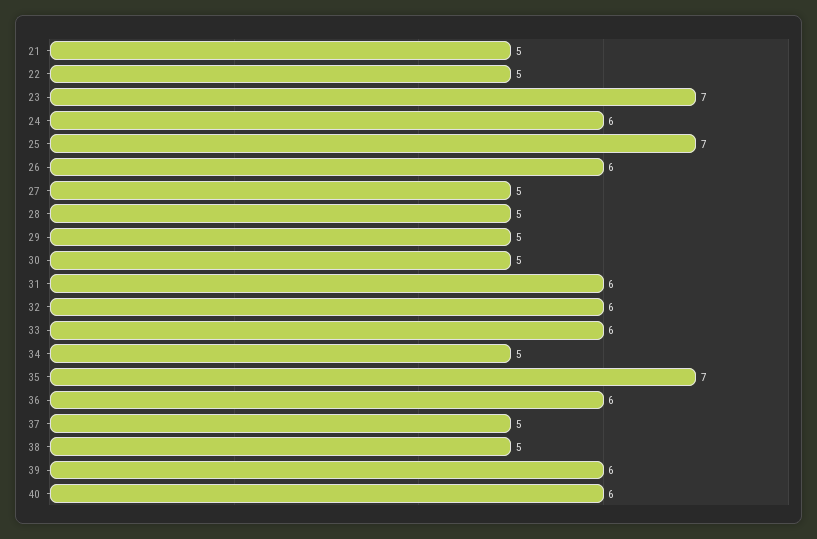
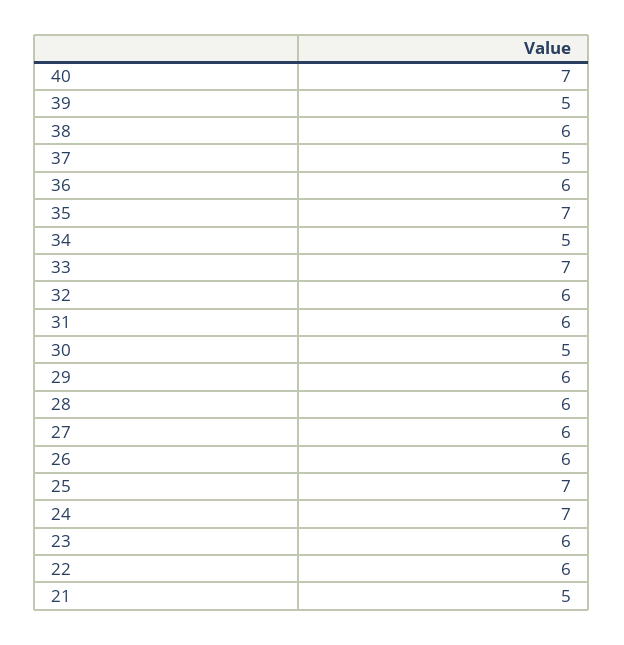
  {
    "21": 5,
-   "22": 5,
+   "22": 6,
-   "23": 7,
+   "23": 6,
-   "24": 6,
+   "24": 7,
    "25": 7,
    "26": 6,
-   "27": 5,
+   "27": 6,
-   "28": 5,
+   "28": 6,
-   "29": 5,
+   "29": 6,
    "30": 5,
    "31": 6,
    "32": 6,
-   "33": 6,
+   "33": 7,
    "34": 5,
    "35": 7,
    "36": 6,
    "37": 5,
-   "38": 5,
+   "38": 6,
-   "39": 6,
+   "39": 5,
-   "40": 6
+   "40": 7
  }

